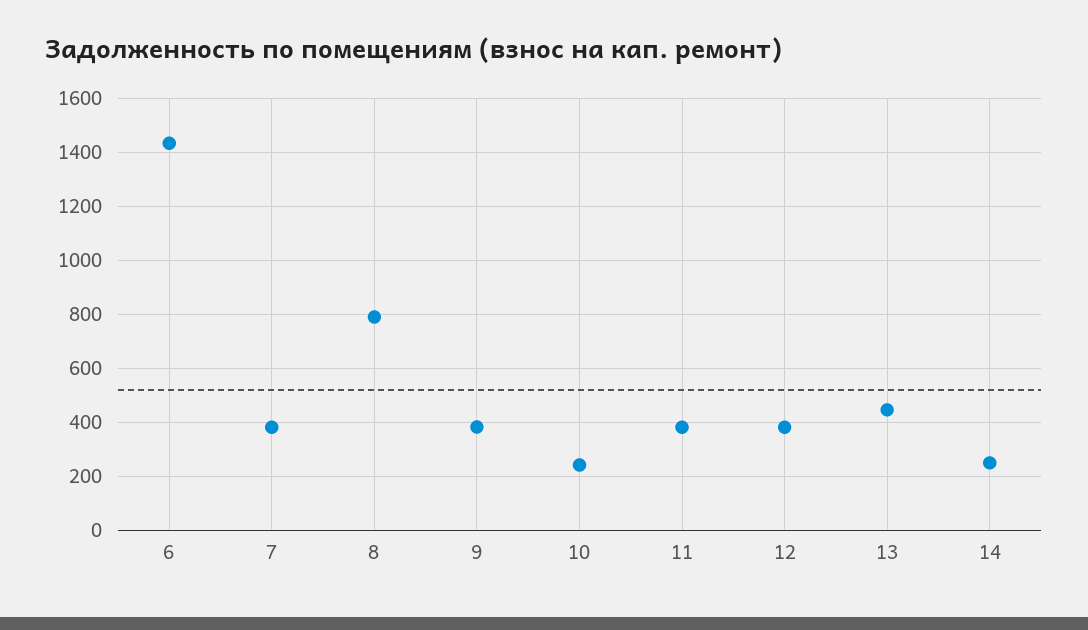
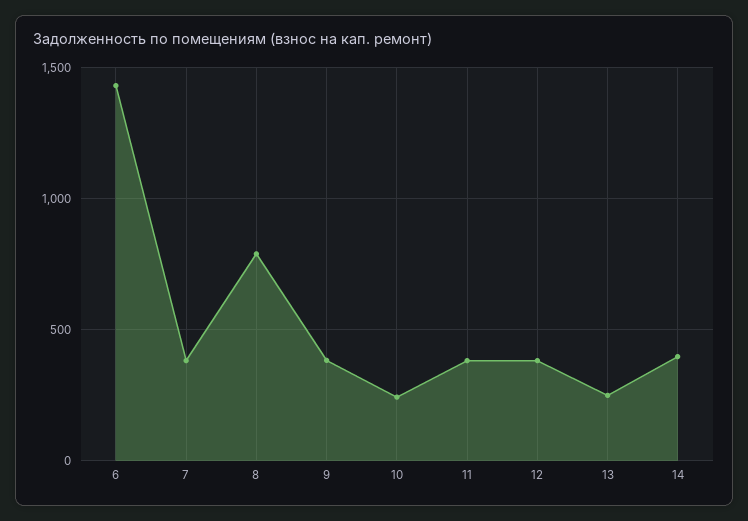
  {
    "6": 1425,
    "7": 375,
    "8": 800,
    "9": 375,
    "10": 250,
    "11": 375,
    "12": 375,
-   "13": 450,
+   "13": 250,
-   "14": 250
+   "14": 400
  }

